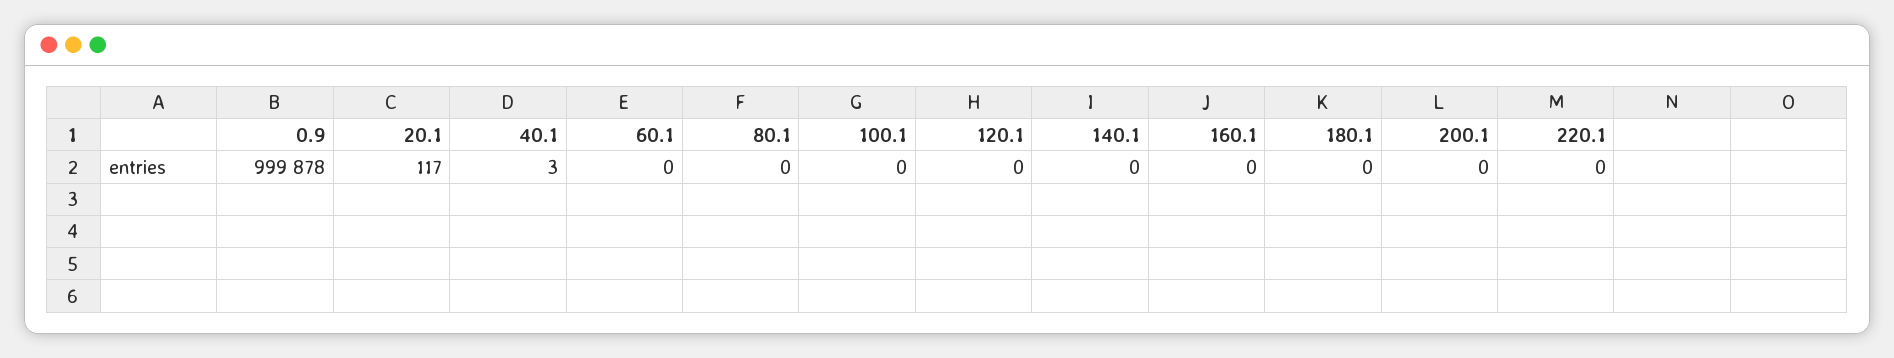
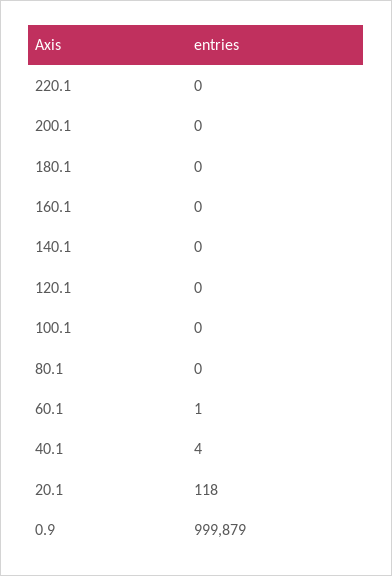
  {
-   "0.9": 999878,
+   "0.9": 999879,
-   "20.1": 117,
+   "20.1": 118,
-   "40.1": 3,
+   "40.1": 4,
-   "60.1": 0,
+   "60.1": 1,
    "80.1": 0,
    "100.1": 0,
    "120.1": 0,
    "140.1": 0,
    "160.1": 0,
    "180.1": 0,
    "200.1": 0,
    "220.1": 0
  }

